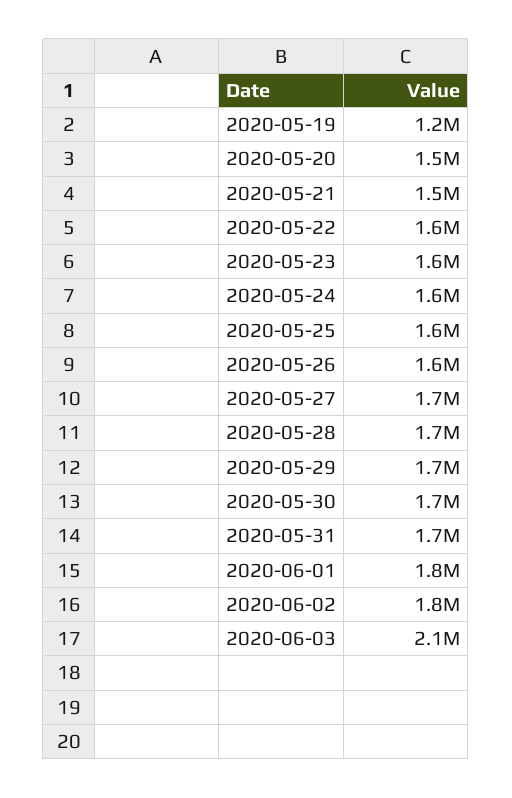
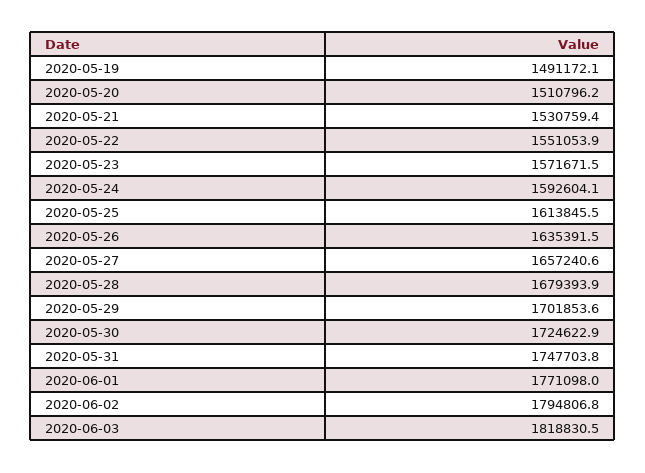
  {
-   "2020-05-19": 1200000,
+   "2020-05-19": 1491172.1,
    "2020-05-20": 1510796.2,
    "2020-05-21": 1530759.4,
    "2020-05-22": 1551053.9,
    "2020-05-23": 1571671.5,
    "2020-05-24": 1592604.1,
    "2020-05-25": 1613845.5,
    "2020-05-26": 1635391.5,
    "2020-05-27": 1657240.6,
    "2020-05-28": 1679393.9,
    "2020-05-29": 1701853.6,
    "2020-05-30": 1724622.9,
    "2020-05-31": 1747703.8,
    "2020-06-01": 1771098,
    "2020-06-02": 1794806.8,
-   "2020-06-03": 2100000
+   "2020-06-03": 1818830.5
  }

